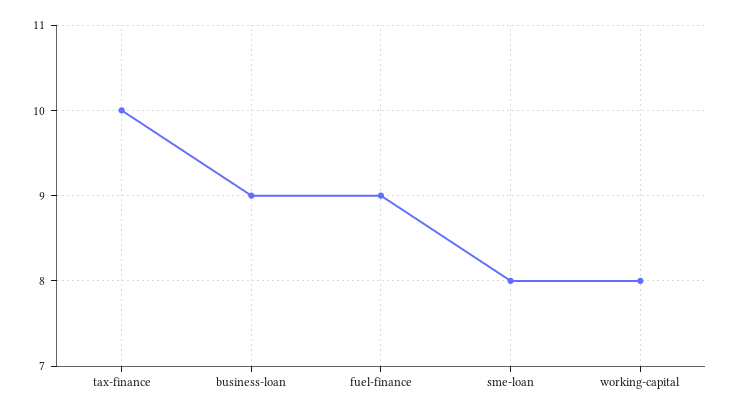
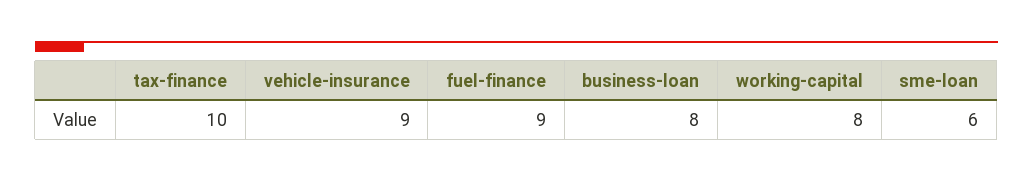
  {
    "tax-finance": 10,
-   "business-loan": 9,
+   "business-loan": 8,
    "fuel-finance": 9,
-   "sme-loan": 8,
+   "sme-loan": 6,
-   "working-capital": 8
+   "working-capital": 8,
+   "vehicle-insurance": 9
  }

